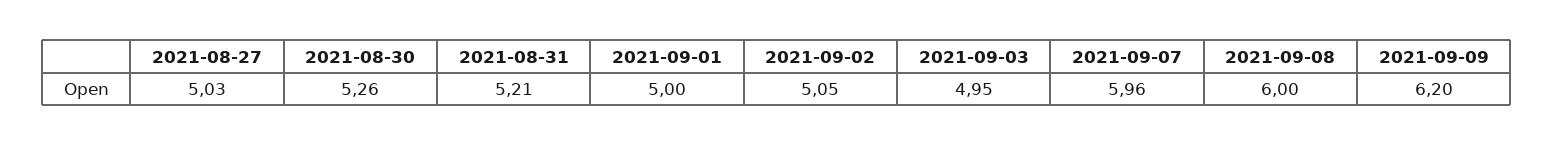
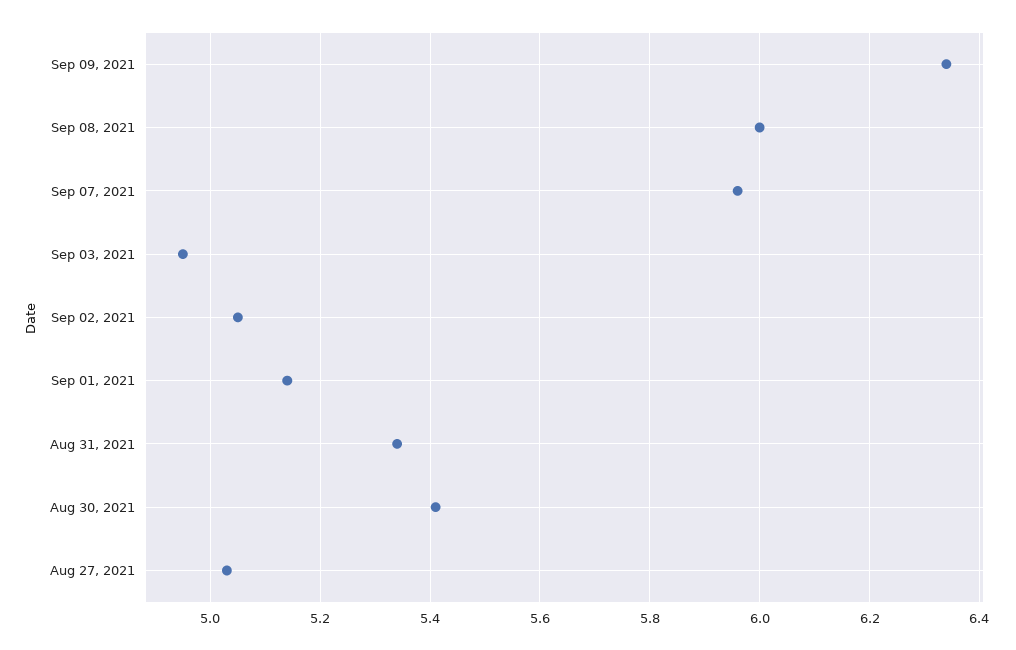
  {
    "2021-08-27": 5.03,
-   "2021-08-30": 5.26,
+   "2021-08-30": 5.4,
-   "2021-08-31": 5.21,
+   "2021-08-31": 5.35,
-   "2021-09-01": 5,
+   "2021-09-01": 5.15,
    "2021-09-02": 5.05,
    "2021-09-03": 4.95,
    "2021-09-07": 5.96,
    "2021-09-08": 6,
-   "2021-09-09": 6.2
+   "2021-09-09": 6.35
  }

